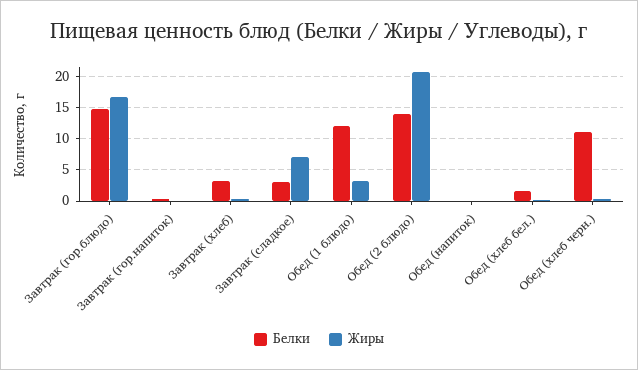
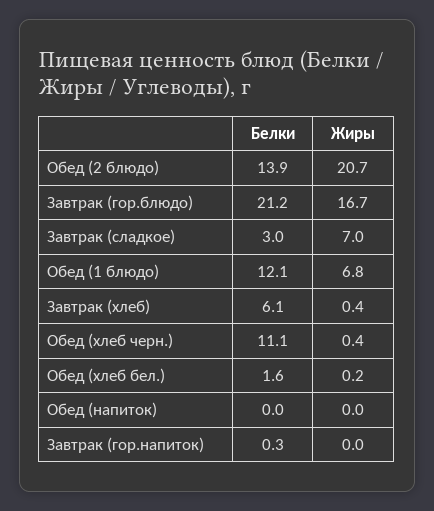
  {
    "Белки": {
-     "Завтрак (гор.блюдо)": 15,
+     "Завтрак (гор.блюдо)": 21.2,
      "Завтрак (гор.напиток)": 0.3,
-     "Завтрак (хлеб)": 3,
+     "Завтрак (хлеб)": 6.1,
      "Завтрак (сладкое)": 3,
      "Обед (1 блюдо)": 12.1,
      "Обед (2 блюдо)": 13.9,
      "Обед (напиток)": 0,
      "Обед (хлеб бел.)": 1.6,
      "Обед (хлеб черн.)": 11.1
    },
    "Жиры": {
      "Завтрак (гор.блюдо)": 16.7,
      "Завтрак (гор.напиток)": 0,
      "Завтрак (хлеб)": 0.4,
      "Завтрак (сладкое)": 7,
-     "Обед (1 блюдо)": 3,
+     "Обед (1 блюдо)": 6.8,
      "Обед (2 блюдо)": 20.7,
      "Обед (напиток)": 0,
      "Обед (хлеб бел.)": 0.2,
      "Обед (хлеб черн.)": 0.4
    }
  }

